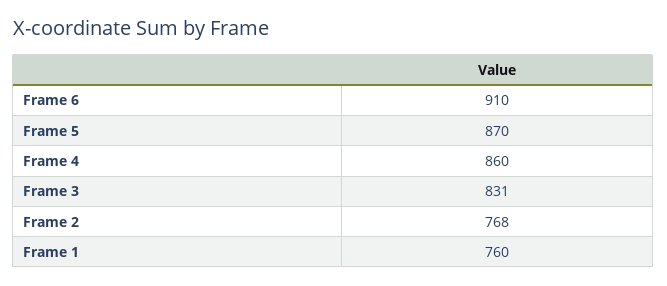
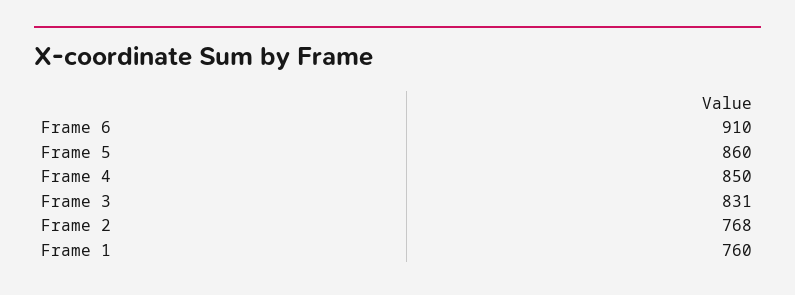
  {
    "Frame 6": 910,
-   "Frame 5": 870,
+   "Frame 5": 860,
-   "Frame 4": 860,
+   "Frame 4": 850,
    "Frame 3": 831,
    "Frame 2": 768,
    "Frame 1": 760
  }

